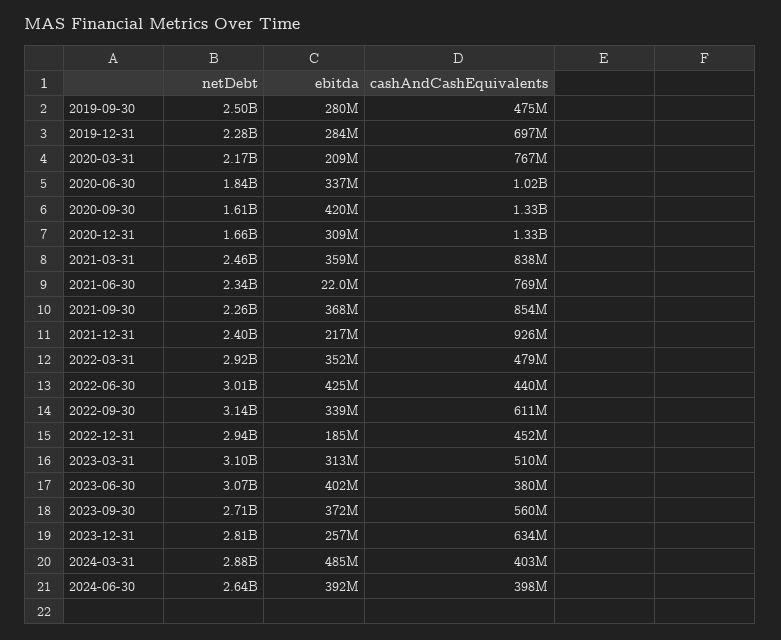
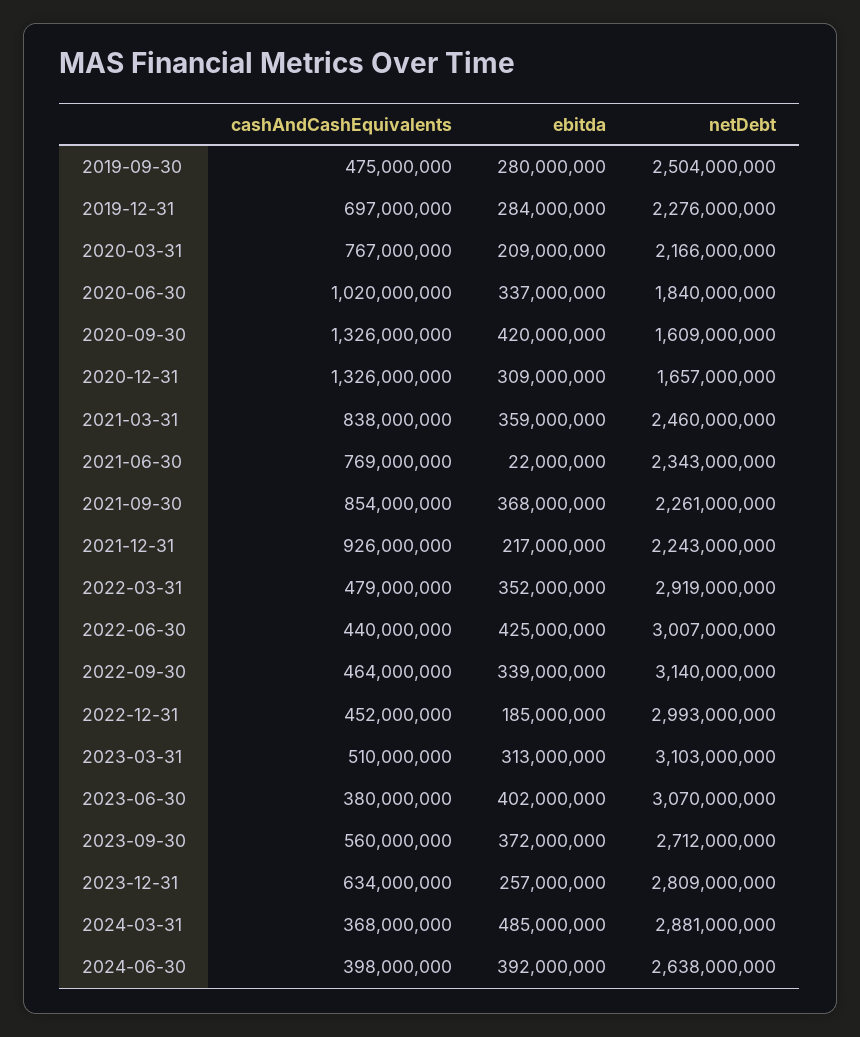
  {
    "netDebt": {
      "2019-09-30": 2504000000,
      "2019-12-31": 2276000000,
      "2020-03-31": 2166000000,
      "2020-06-30": 1840000000,
      "2020-09-30": 1609000000,
      "2020-12-31": 1657000000,
      "2021-03-31": 2460000000,
      "2021-06-30": 2343000000,
      "2021-09-30": 2261000000,
-     "2021-12-31": 2400000000,
+     "2021-12-31": 2243000000,
      "2022-03-31": 2919000000,
      "2022-06-30": 3007000000,
      "2022-09-30": 3140000000,
-     "2022-12-31": 2940000000,
+     "2022-12-31": 2993000000,
      "2023-03-31": 3103000000,
      "2023-06-30": 3070000000,
      "2023-09-30": 2712000000,
      "2023-12-31": 2809000000,
      "2024-03-31": 2881000000,
      "2024-06-30": 2638000000
    },
    "ebitda": {
      "2019-09-30": 280000000,
      "2019-12-31": 284000000,
      "2020-03-31": 209000000,
      "2020-06-30": 337000000,
      "2020-09-30": 420000000,
      "2020-12-31": 309000000,
      "2021-03-31": 359000000,
      "2021-06-30": 22000000,
      "2021-09-30": 368000000,
      "2021-12-31": 217000000,
      "2022-03-31": 352000000,
      "2022-06-30": 425000000,
      "2022-09-30": 339000000,
      "2022-12-31": 185000000,
      "2023-03-31": 313000000,
      "2023-06-30": 402000000,
      "2023-09-30": 372000000,
      "2023-12-31": 257000000,
      "2024-03-31": 485000000,
      "2024-06-30": 392000000
    },
    "cashAndCashEquivalents": {
      "2019-09-30": 475000000,
      "2019-12-31": 697000000,
      "2020-03-31": 767000000,
      "2020-06-30": 1020000000,
      "2020-09-30": 1326000000,
      "2020-12-31": 1326000000,
      "2021-03-31": 838000000,
      "2021-06-30": 769000000,
      "2021-09-30": 854000000,
      "2021-12-31": 926000000,
      "2022-03-31": 479000000,
      "2022-06-30": 440000000,
-     "2022-09-30": 611000000,
+     "2022-09-30": 464000000,
      "2022-12-31": 452000000,
      "2023-03-31": 510000000,
      "2023-06-30": 380000000,
      "2023-09-30": 560000000,
      "2023-12-31": 634000000,
-     "2024-03-31": 403000000,
+     "2024-03-31": 368000000,
      "2024-06-30": 398000000
    }
  }

